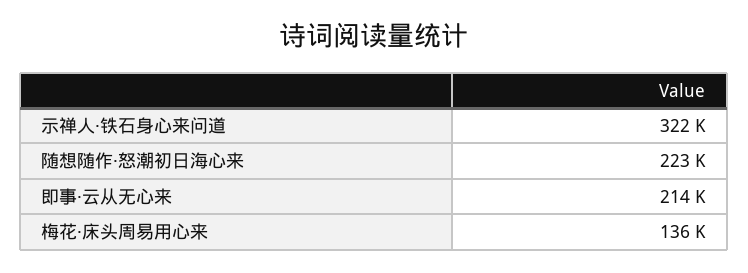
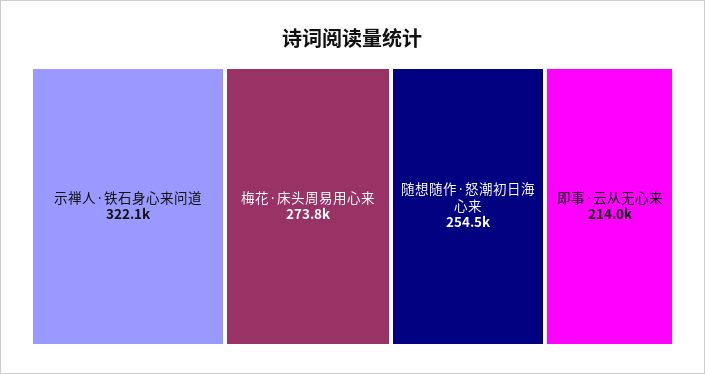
  {
    "示禅人·铁石身心来问道": 322100,
-   "随想随作·怒潮初日海心来": 223000,
+   "随想随作·怒潮初日海心来": 254500,
    "即事·云从无心来": 214000,
-   "梅花·床头周易用心来": 136000
+   "梅花·床头周易用心来": 273800
  }

